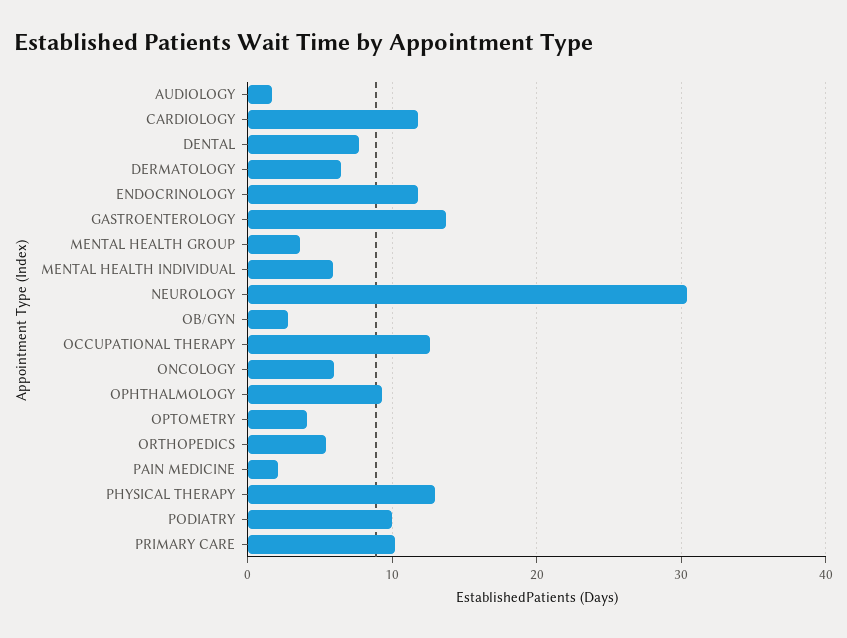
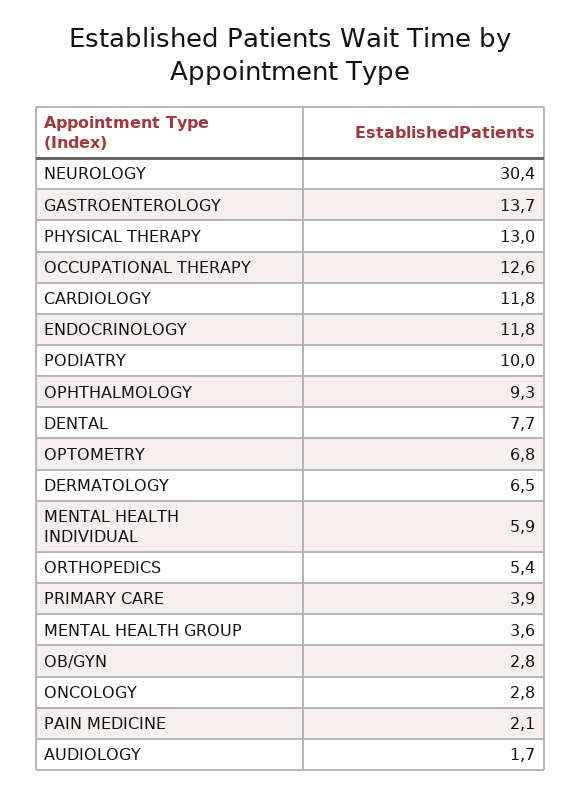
  {
    "AUDIOLOGY": 1.7,
    "CARDIOLOGY": 11.8,
    "DENTAL": 7.7,
    "DERMATOLOGY": 6.5,
    "ENDOCRINOLOGY": 11.8,
    "GASTROENTEROLOGY": 13.7,
    "MENTAL HEALTH GROUP": 3.6,
    "MENTAL HEALTH INDIVIDUAL": 5.9,
    "NEUROLOGY": 30.4,
    "OB/GYN": 2.8,
    "OCCUPATIONAL THERAPY": 12.6,
-   "ONCOLOGY": 6,
+   "ONCOLOGY": 2.8,
    "OPHTHALMOLOGY": 9.3,
-   "OPTOMETRY": 4,
+   "OPTOMETRY": 6.8,
    "ORTHOPEDICS": 5.4,
    "PAIN MEDICINE": 2.1,
    "PHYSICAL THERAPY": 13,
    "PODIATRY": 10,
-   "PRIMARY CARE": 10
+   "PRIMARY CARE": 3.9
  }

